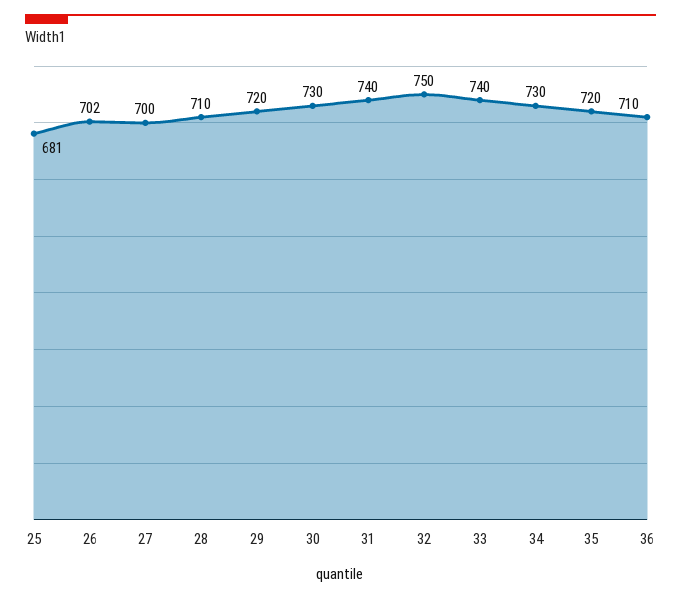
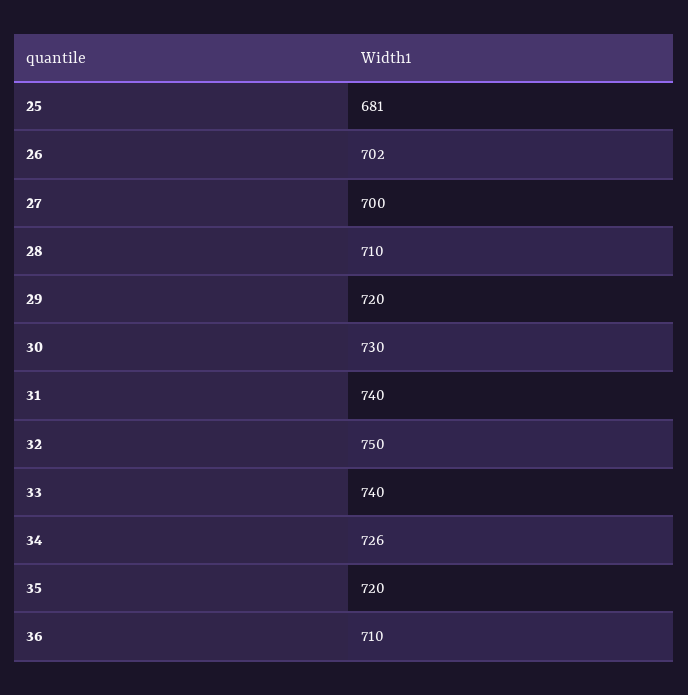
  {
    "25": 681,
    "26": 702,
    "27": 700,
    "28": 710,
    "29": 720,
    "30": 730,
    "31": 740,
    "32": 750,
    "33": 740,
-   "34": 730,
+   "34": 726,
    "35": 720,
    "36": 710
  }

